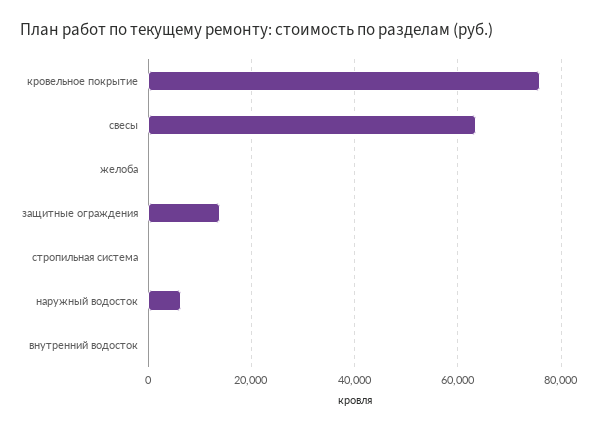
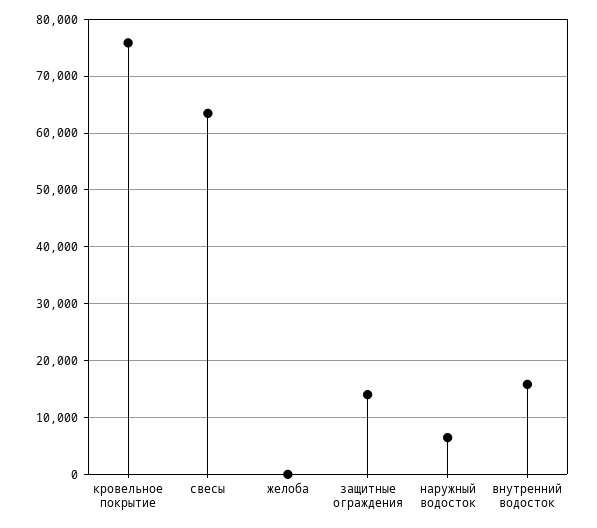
  {
    "кровельное покрытие": 76000,
    "свесы": 64000,
    "желоба": 0,
    "защитные ограждения": 14000,
-   "стропильная система": 0,
    "наружный водосток": 6000,
-   "внутренний водосток": 0
+   "внутренний водосток": 16000
  }

